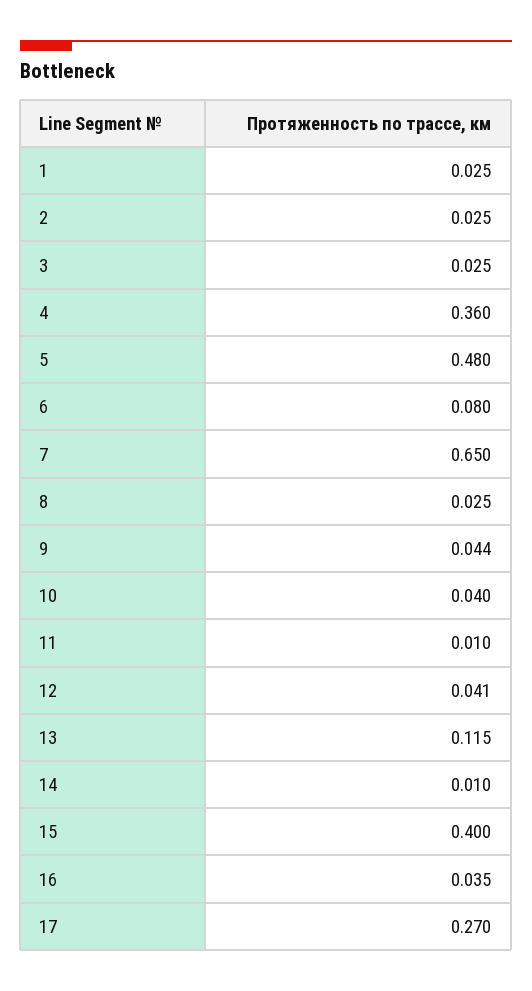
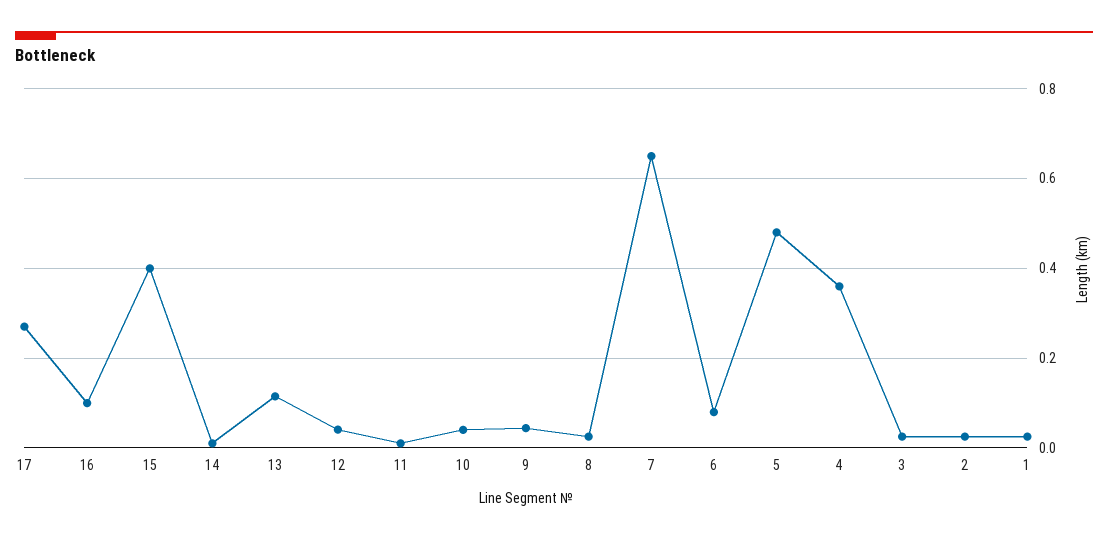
  {
    "1": 0.025,
    "2": 0.025,
    "3": 0.025,
    "4": 0.36,
    "5": 0.48,
    "6": 0.08,
    "7": 0.65,
    "8": 0.025,
    "9": 0.044,
    "10": 0.04,
    "11": 0.01,
    "12": 0.041,
    "13": 0.115,
    "14": 0.01,
    "15": 0.4,
-   "16": 0.035,
+   "16": 0.1,
    "17": 0.27
  }

